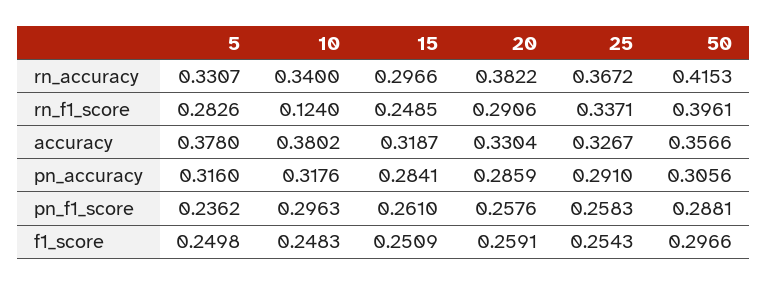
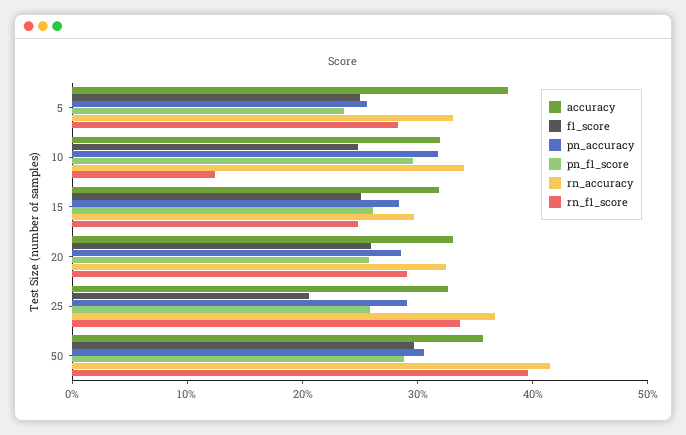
  {
    "rn_accuracy": {
      "5": 0.3307,
      "10": 0.34,
      "15": 0.2966,
-     "20": 0.3822,
+     "20": 0.32,
      "25": 0.3672,
      "50": 0.4153
    },
    "rn_f1_score": {
      "5": 0.2826,
      "10": 0.124,
      "15": 0.2485,
      "20": 0.2906,
      "25": 0.3371,
      "50": 0.3961
    },
    "accuracy": {
      "5": 0.378,
-     "10": 0.3802,
+     "10": 0.32,
      "15": 0.3187,
      "20": 0.3304,
      "25": 0.3267,
      "50": 0.3566
    },
    "pn_accuracy": {
-     "5": 0.316,
+     "5": 0.26,
      "10": 0.3176,
      "15": 0.2841,
      "20": 0.2859,
      "25": 0.291,
      "50": 0.3056
    },
    "pn_f1_score": {
      "5": 0.2362,
      "10": 0.2963,
      "15": 0.261,
      "20": 0.2576,
      "25": 0.2583,
      "50": 0.2881
    },
    "f1_score": {
      "5": 0.2498,
      "10": 0.2483,
      "15": 0.2509,
      "20": 0.2591,
-     "25": 0.2543,
+     "25": 0.2,
      "50": 0.2966
    }
  }

